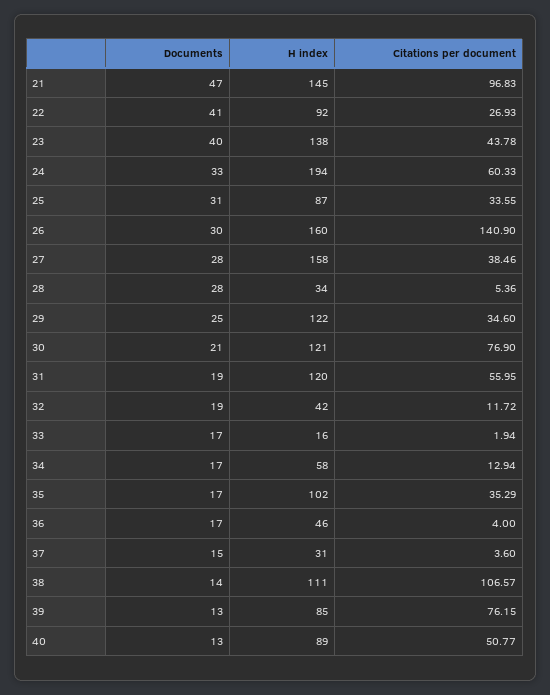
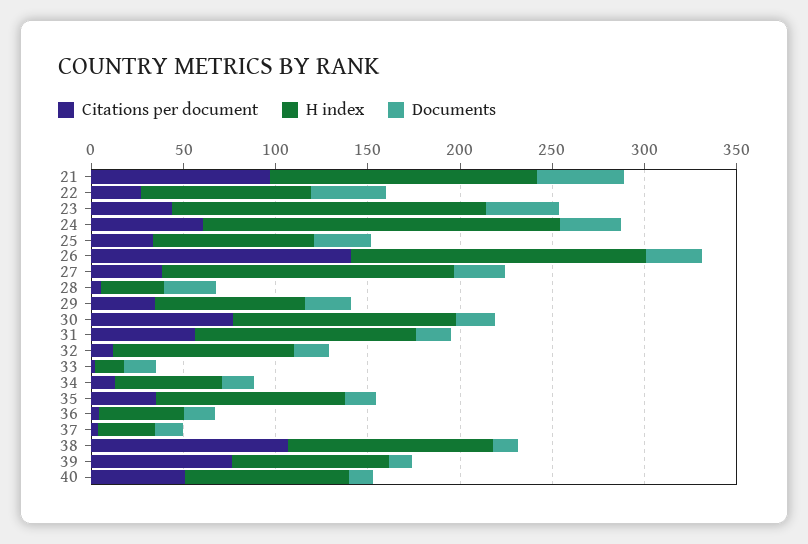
  {
    "Documents": {
      "21": 47,
      "22": 41,
      "23": 40,
      "24": 33,
      "25": 31,
      "26": 30,
      "27": 28,
      "28": 28,
      "29": 25,
      "30": 21,
      "31": 19,
      "32": 19,
      "33": 17,
      "34": 17,
      "35": 17,
      "36": 17,
      "37": 15,
      "38": 14,
      "39": 13,
      "40": 13
    },
    "H index": {
      "21": 145,
      "22": 92,
-     "23": 138,
+     "23": 170,
      "24": 194,
      "25": 87,
      "26": 160,
      "27": 158,
      "28": 34,
-     "29": 122,
+     "29": 80,
      "30": 121,
      "31": 120,
-     "32": 42,
+     "32": 100,
      "33": 16,
      "34": 58,
      "35": 102,
      "36": 46,
      "37": 31,
      "38": 111,
      "39": 85,
      "40": 89
    },
    "Citations per document": {
      "21": 96.83,
      "22": 26.93,
      "23": 43.78,
      "24": 60.33,
      "25": 33.55,
      "26": 140.9,
      "27": 38.46,
      "28": 5.36,
      "29": 34.6,
      "30": 76.9,
      "31": 55.95,
      "32": 11.72,
      "33": 1.94,
      "34": 12.94,
      "35": 35.29,
      "36": 4,
      "37": 3.6,
      "38": 106.57,
      "39": 76.15,
      "40": 50.77
    }
  }

